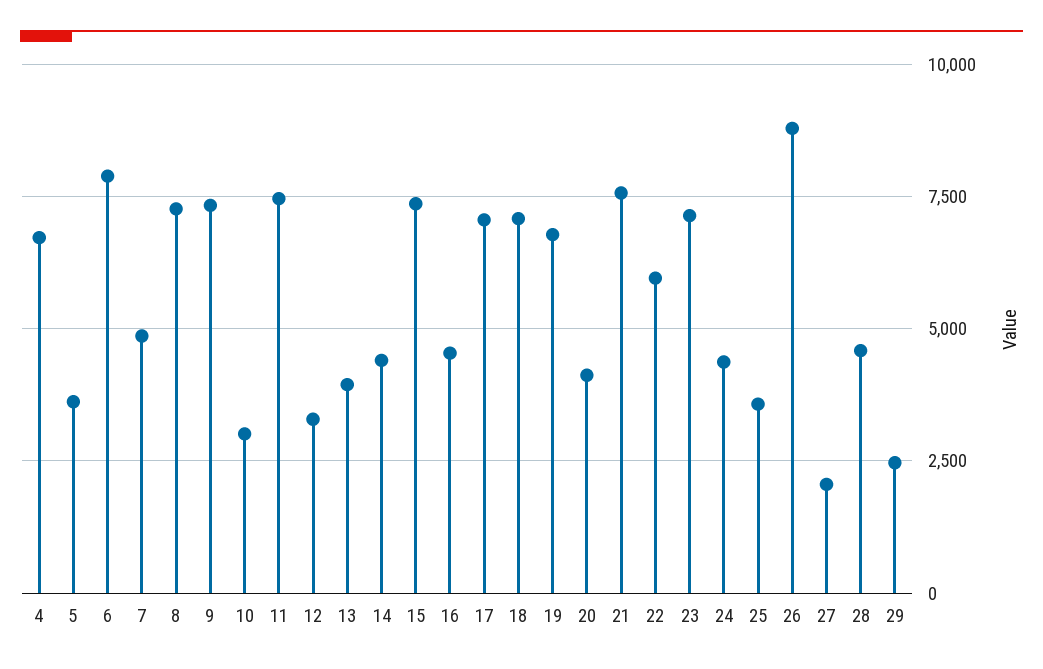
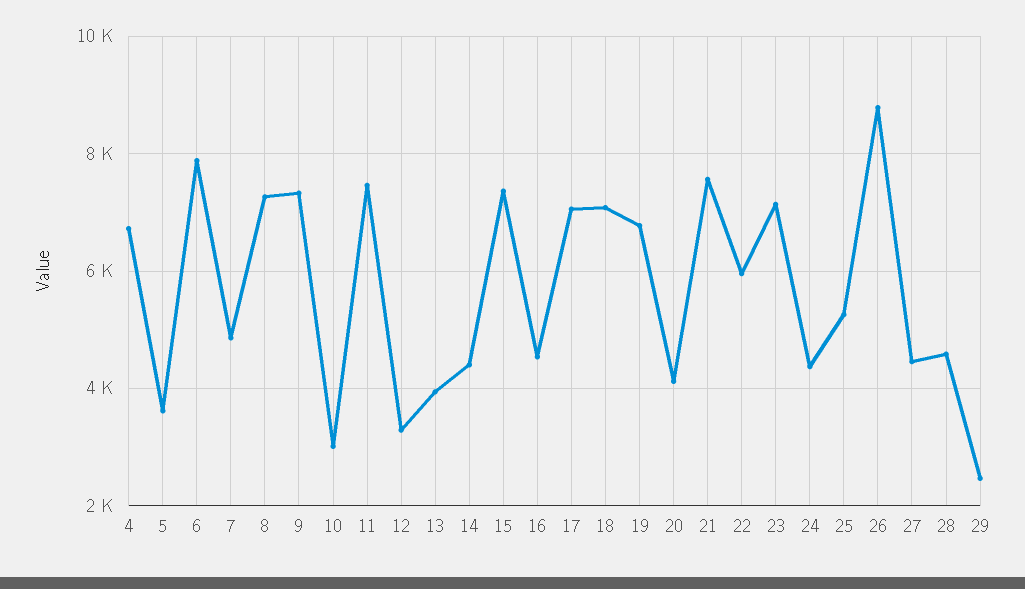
  {
    "4": 6800,
    "5": 3600,
    "6": 7800,
    "7": 4800,
    "8": 7200,
    "9": 7400,
    "10": 3000,
    "11": 7400,
    "12": 3200,
    "13": 4000,
    "14": 4400,
    "15": 7400,
    "16": 4600,
    "17": 7000,
    "18": 7000,
    "19": 6800,
    "20": 4200,
    "21": 7600,
    "22": 6000,
    "23": 7200,
    "24": 4400,
-   "25": 3500,
+   "25": 5200,
    "26": 8800,
-   "27": 2000,
+   "27": 4400,
    "28": 4600,
    "29": 2400
  }

